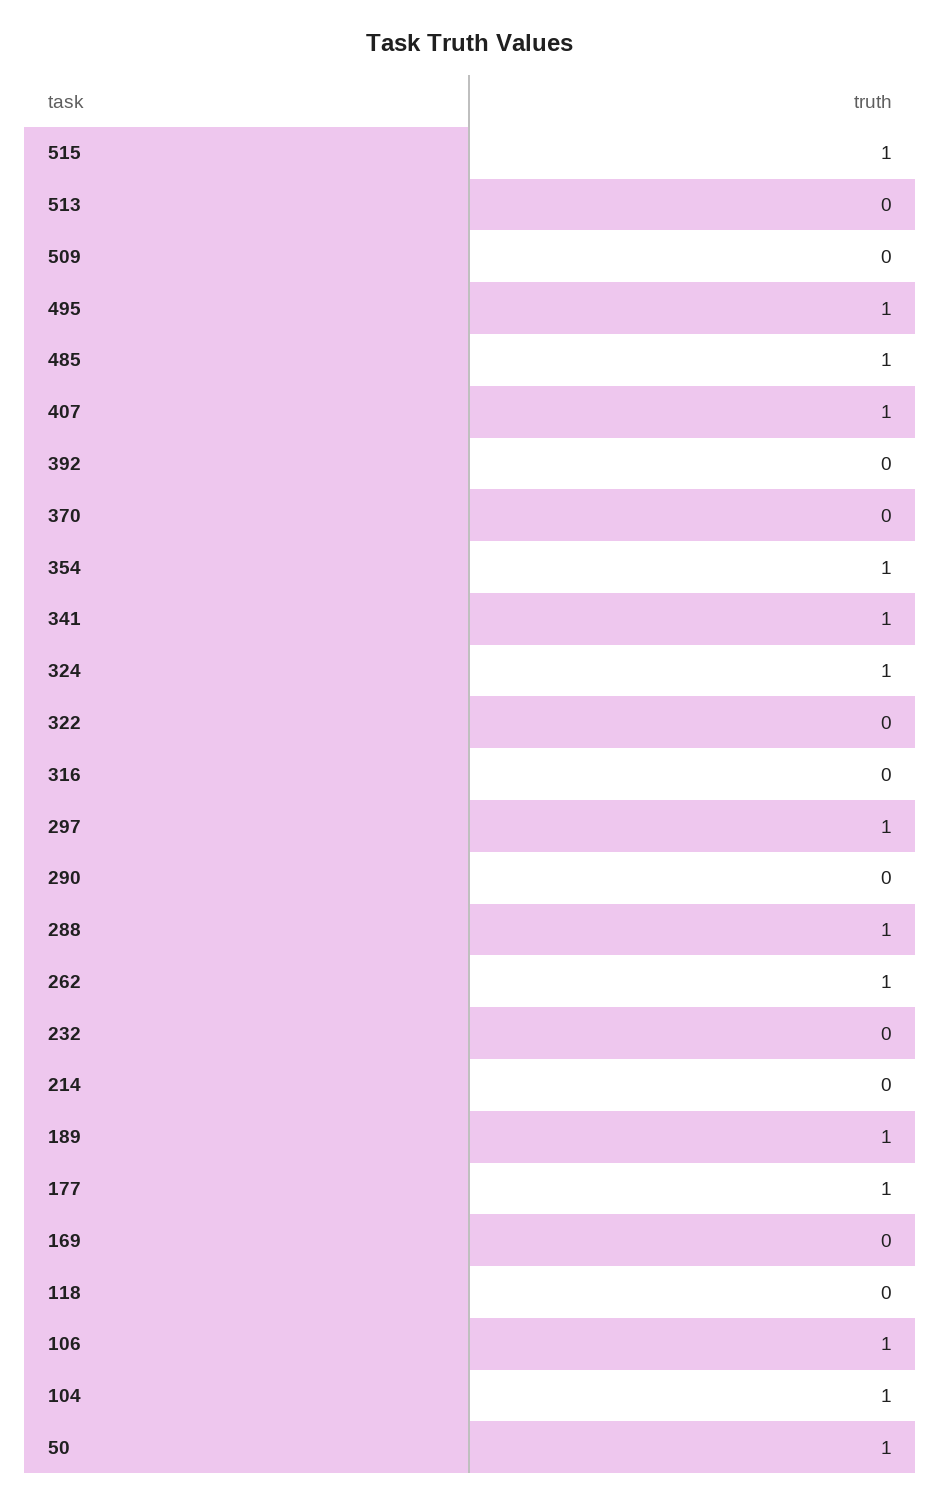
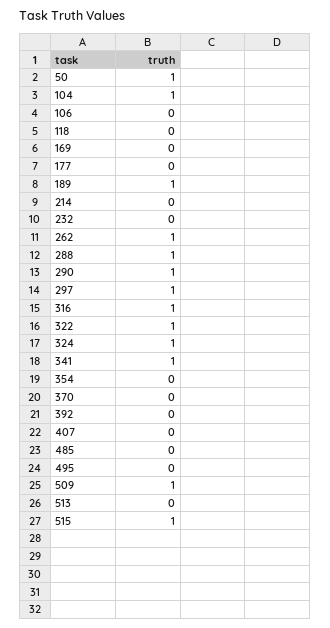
  {
    "515": 1,
    "513": 0,
-   "509": 0,
+   "509": 1,
-   "495": 1,
+   "495": 0,
-   "485": 1,
+   "485": 0,
-   "407": 1,
+   "407": 0,
    "392": 0,
    "370": 0,
-   "354": 1,
+   "354": 0,
    "341": 1,
    "324": 1,
-   "322": 0,
+   "322": 1,
-   "316": 0,
+   "316": 1,
    "297": 1,
-   "290": 0,
+   "290": 1,
    "288": 1,
    "262": 1,
    "232": 0,
    "214": 0,
    "189": 1,
-   "177": 1,
+   "177": 0,
    "169": 0,
    "118": 0,
-   "106": 1,
+   "106": 0,
    "104": 1,
    "50": 1
  }

